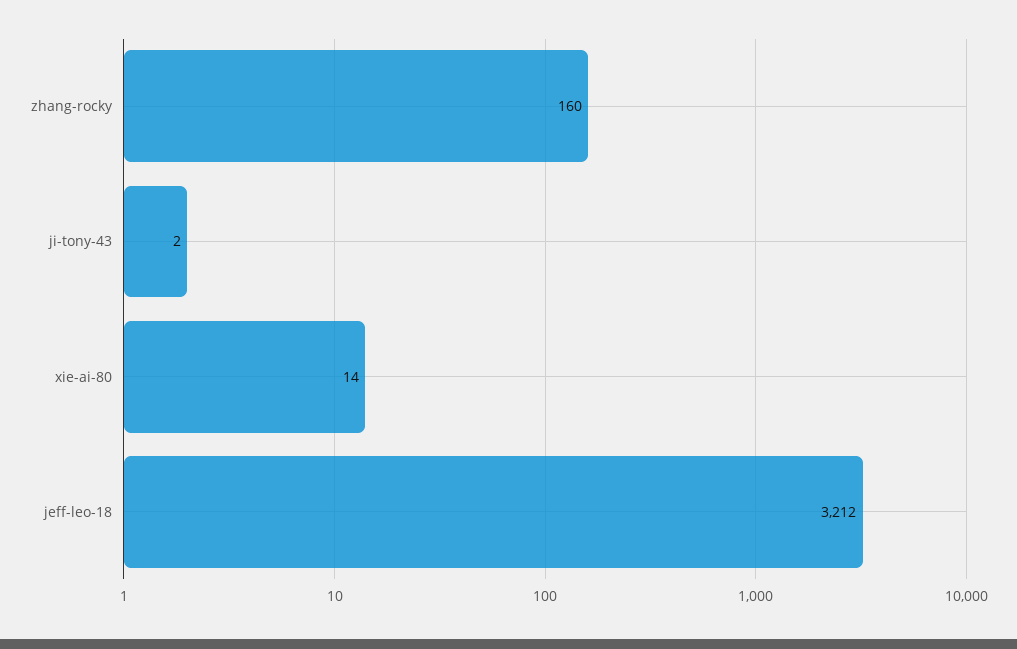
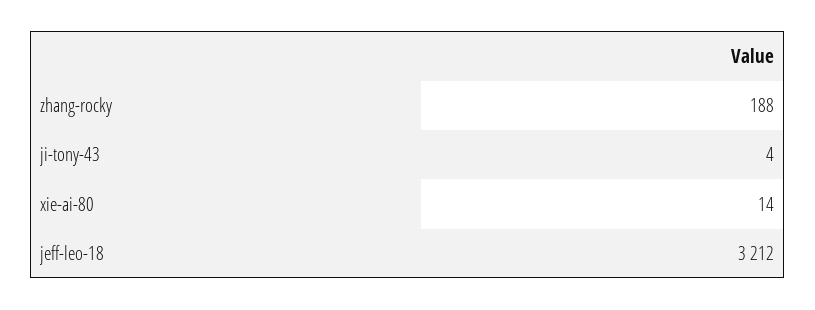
  {
-   "zhang-rocky": 160,
+   "zhang-rocky": 188,
-   "ji-tony-43": 2,
+   "ji-tony-43": 4,
    "xie-ai-80": 14,
    "jeff-leo-18": 3212
  }

